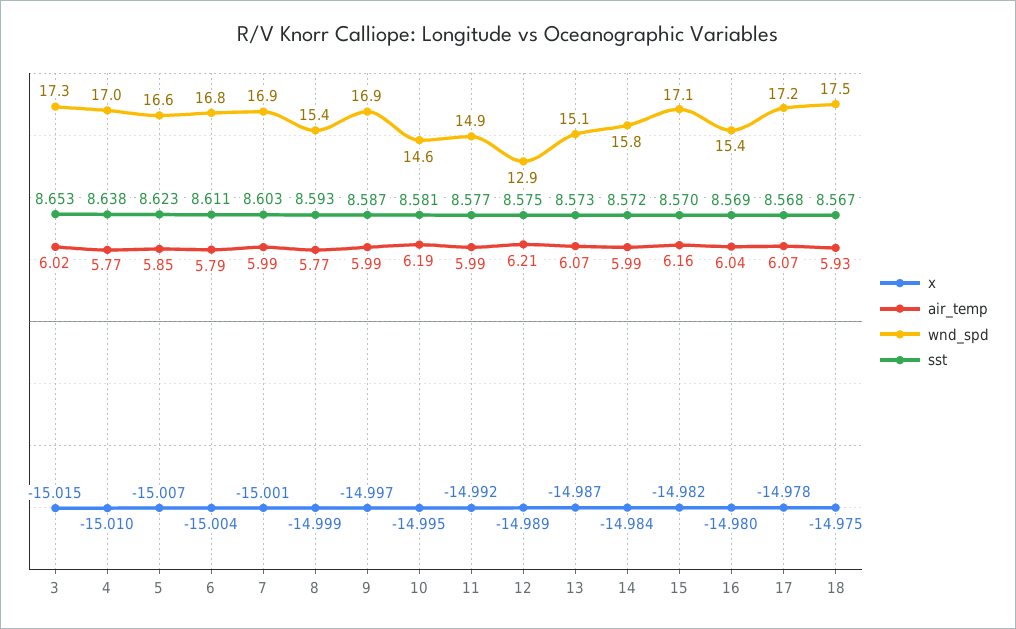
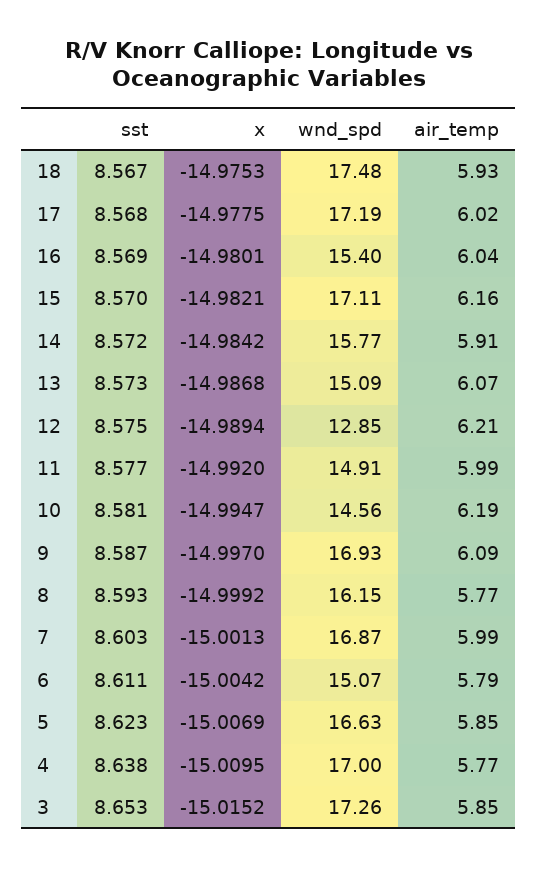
  {
    "x": {
      "3": -15.0152,
      "4": -15.0095,
      "5": -15.0069,
      "6": -15.0042,
      "7": -15.0013,
      "8": -14.9992,
      "9": -14.997,
      "10": -14.9947,
      "11": -14.992,
      "12": -14.9894,
      "13": -14.9868,
      "14": -14.9842,
      "15": -14.9821,
      "16": -14.9801,
      "17": -14.9775,
      "18": -14.9753
    },
    "air_temp": {
-     "3": 6.02,
+     "3": 5.85,
      "4": 5.77,
      "5": 5.85,
      "6": 5.79,
      "7": 5.99,
      "8": 5.77,
-     "9": 5.99,
+     "9": 6.09,
      "10": 6.19,
      "11": 5.99,
      "12": 6.21,
      "13": 6.07,
-     "14": 5.99,
+     "14": 5.91,
      "15": 6.16,
      "16": 6.04,
-     "17": 6.07,
+     "17": 6.02,
      "18": 5.93
    },
    "wnd_spd": {
      "3": 17.26,
      "4": 17,
      "5": 16.63,
-     "6": 16.8,
+     "6": 15.07,
      "7": 16.87,
-     "8": 15.4,
+     "8": 16.15,
      "9": 16.93,
      "10": 14.56,
      "11": 14.91,
      "12": 12.85,
      "13": 15.09,
      "14": 15.77,
      "15": 17.11,
      "16": 15.4,
      "17": 17.19,
      "18": 17.48
    },
    "sst": {
      "3": 8.653,
      "4": 8.638,
      "5": 8.623,
      "6": 8.611,
      "7": 8.603,
      "8": 8.593,
      "9": 8.587,
      "10": 8.581,
      "11": 8.577,
      "12": 8.575,
      "13": 8.573,
      "14": 8.572,
      "15": 8.57,
      "16": 8.569,
      "17": 8.568,
      "18": 8.567
    }
  }

